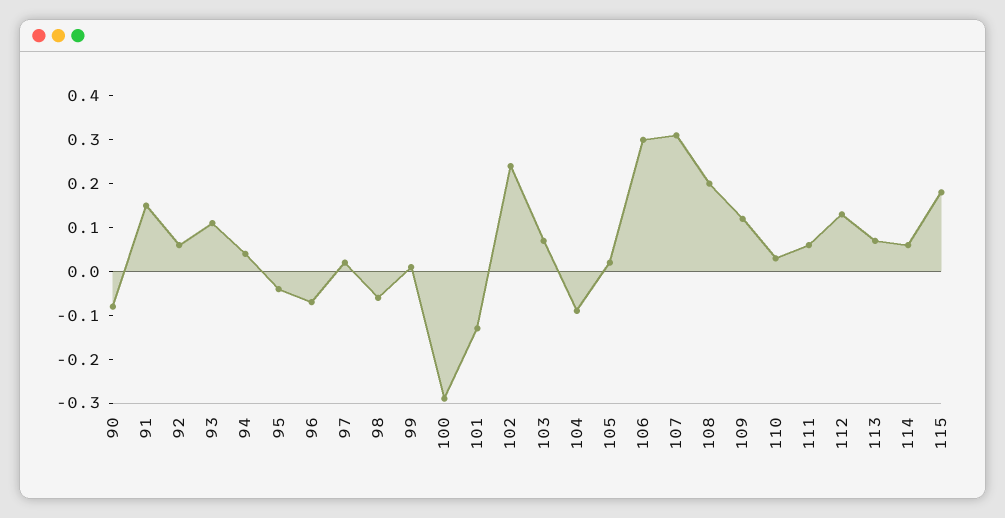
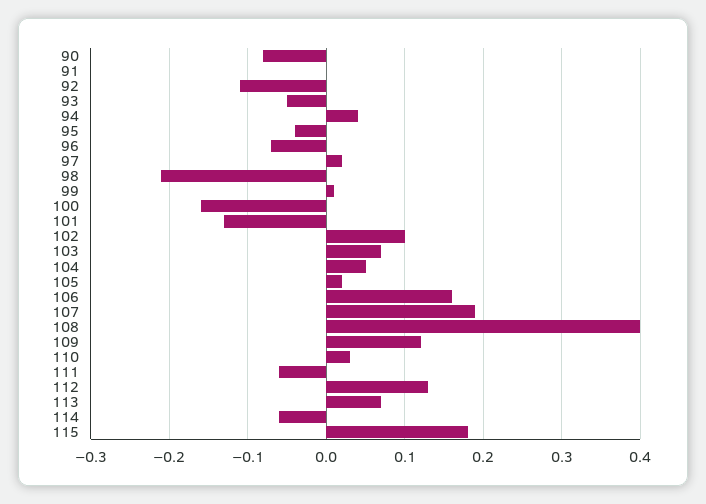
  {
    "90": -0.08,
-   "91": 0.15,
+   "91": 0,
-   "92": 0.05,
+   "92": -0.11,
-   "93": 0.1,
+   "93": -0.05,
    "94": 0.04,
    "95": -0.04,
    "96": -0.07,
    "97": 0.02,
-   "98": -0.05,
+   "98": -0.21,
    "99": 0.01,
-   "100": -0.3,
+   "100": -0.16,
    "101": -0.13,
-   "102": 0.25,
+   "102": 0.1,
    "103": 0.07,
-   "104": -0.1,
+   "104": 0.05,
    "105": 0.02,
-   "106": 0.3,
+   "106": 0.16,
-   "107": 0.3,
+   "107": 0.19,
-   "108": 0.2,
+   "108": 0.4,
    "109": 0.12,
    "110": 0.03,
-   "111": 0.05,
+   "111": -0.06,
    "112": 0.13,
    "113": 0.07,
-   "114": 0.05,
+   "114": -0.06,
    "115": 0.18
  }

